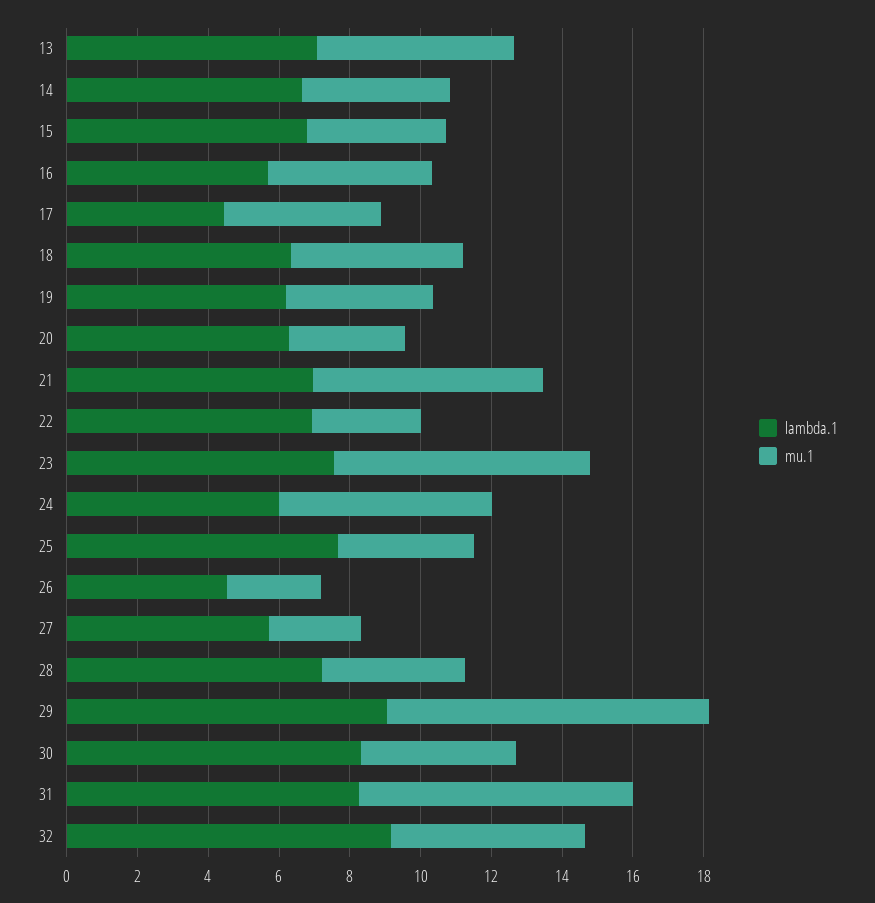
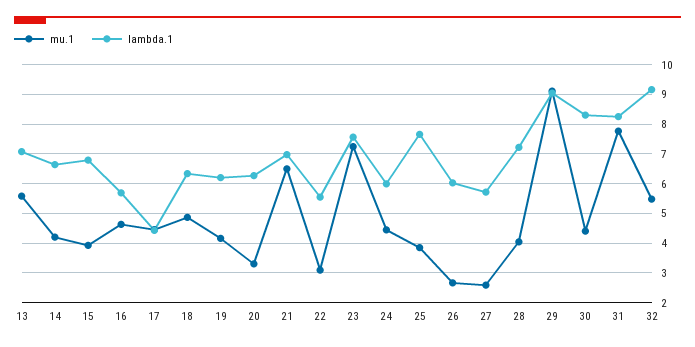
  {
    "lambda.1": {
      "13": 7,
      "14": 6.75,
      "15": 6.75,
      "16": 5.75,
      "17": 4.5,
      "18": 6.25,
      "19": 6.25,
      "20": 6.25,
      "21": 7,
-     "22": 7,
+     "22": 5.5,
      "23": 7.5,
      "24": 6,
      "25": 7.75,
-     "26": 4.5,
+     "26": 6,
      "27": 5.75,
      "28": 7.25,
      "29": 9,
      "30": 8.25,
      "31": 8.25,
      "32": 9.25
    },
    "mu.1": {
      "13": 5.5,
      "14": 4.25,
      "15": 4,
      "16": 4.75,
      "17": 4.5,
      "18": 4.75,
      "19": 4.25,
      "20": 3.25,
      "21": 6.5,
      "22": 3,
      "23": 7.25,
-     "24": 6,
+     "24": 4.5,
      "25": 3.75,
      "26": 2.75,
      "27": 2.5,
      "28": 4,
      "29": 9,
      "30": 4.5,
      "31": 7.75,
      "32": 5.5
    }
  }

